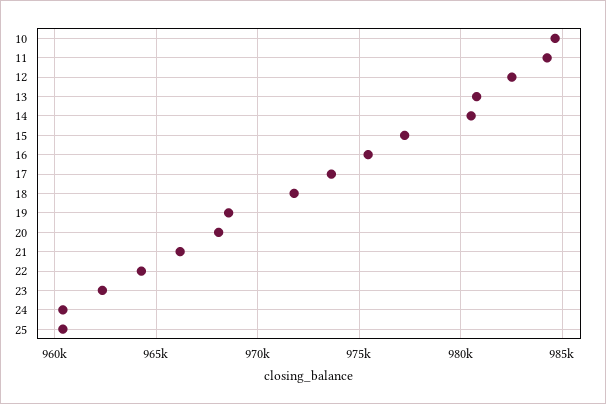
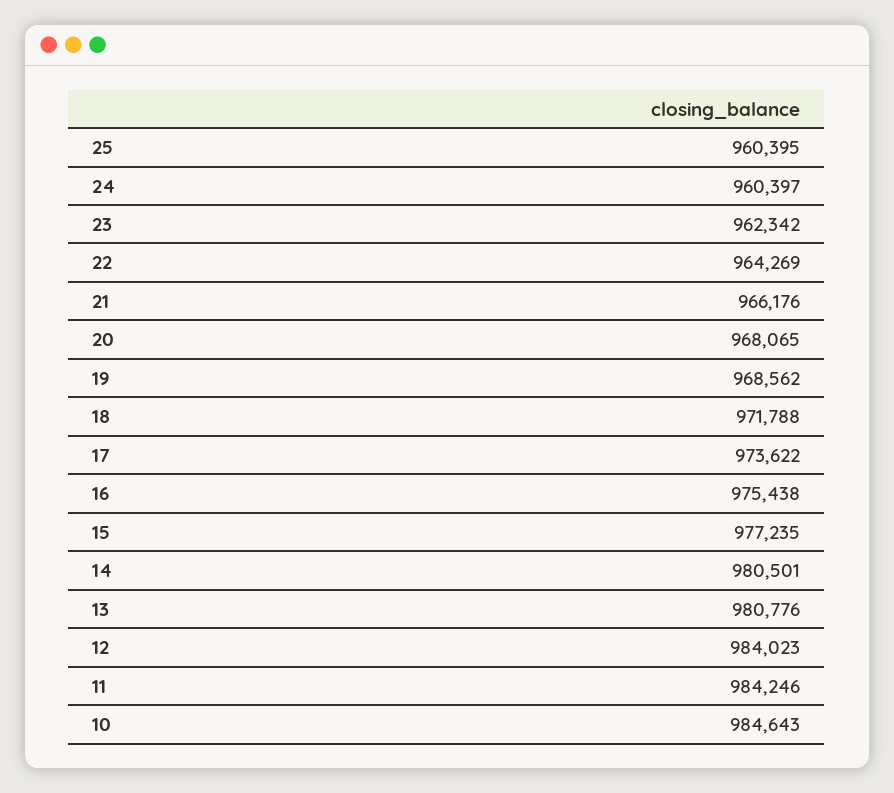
  {
    "10": 984643,
    "11": 984246,
-   "12": 982500,
+   "12": 984023,
    "13": 980776,
    "14": 980501,
    "15": 977235,
    "16": 975438,
    "17": 973622,
    "18": 971788,
    "19": 968562,
    "20": 968065,
    "21": 966176,
    "22": 964269,
    "23": 962342,
    "24": 960397,
    "25": 960395
  }

